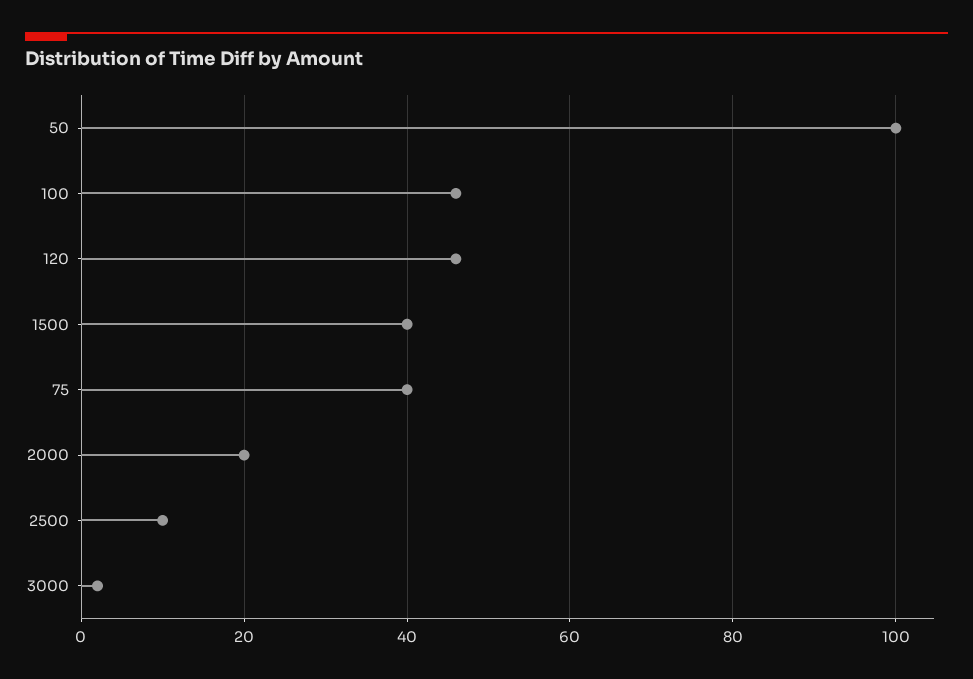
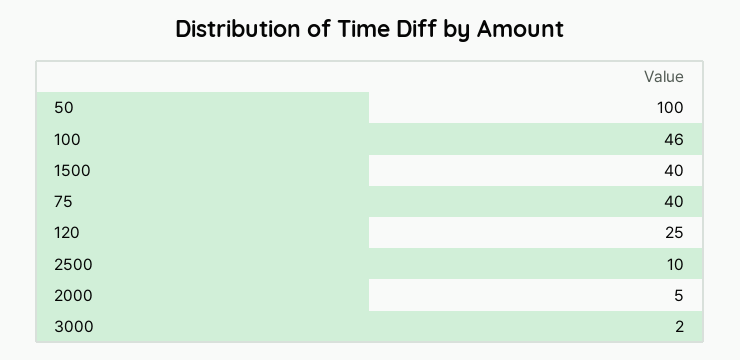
  {
    "50": 100,
    "100": 46,
-   "120": 45,
+   "120": 25,
    "1500": 40,
    "75": 40,
-   "2000": 20,
+   "2000": 5,
    "2500": 10,
    "3000": 2
  }

